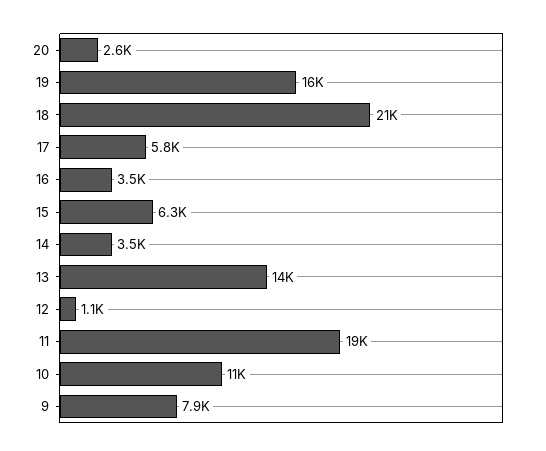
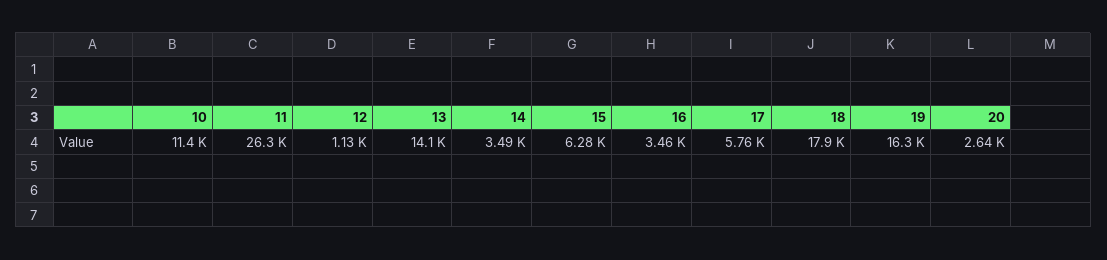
  {
    "20": 2640,
    "19": 16300,
-   "18": 21000,
+   "18": 17900,
    "17": 5760,
    "16": 3460,
    "15": 6280,
    "14": 3490,
    "13": 14100,
    "12": 1130,
-   "11": 19000,
+   "11": 26300,
-   "10": 11400,
+   "10": 11400
-   "9": 7900
  }

